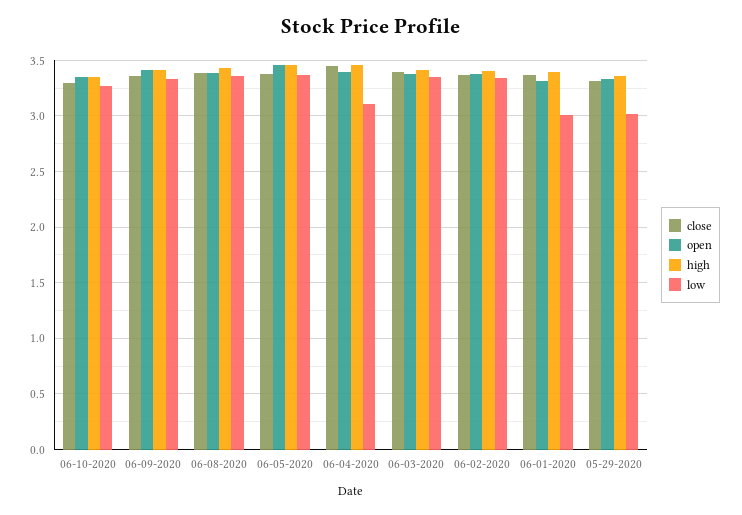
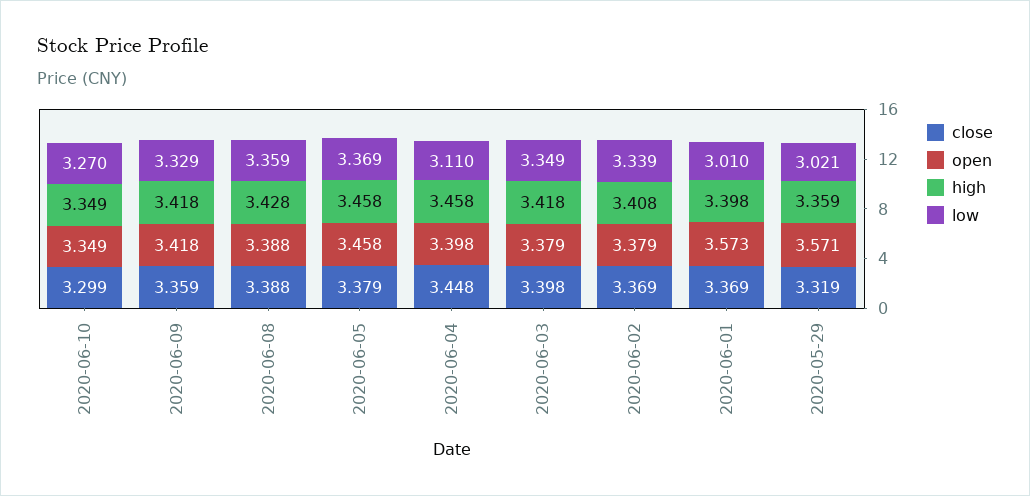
  {
    "close": {
      "06-10-2020": 3.299,
      "06-09-2020": 3.359,
      "06-08-2020": 3.388,
      "06-05-2020": 3.379,
      "06-04-2020": 3.448,
      "06-03-2020": 3.398,
      "06-02-2020": 3.369,
      "06-01-2020": 3.369,
      "05-29-2020": 3.319
    },
    "open": {
      "06-10-2020": 3.349,
      "06-09-2020": 3.418,
      "06-08-2020": 3.388,
      "06-05-2020": 3.458,
      "06-04-2020": 3.398,
      "06-03-2020": 3.379,
      "06-02-2020": 3.379,
-     "06-01-2020": 3.3,
+     "06-01-2020": 3.573,
-     "05-29-2020": 3.3
+     "05-29-2020": 3.571
    },
    "high": {
      "06-10-2020": 3.349,
      "06-09-2020": 3.418,
      "06-08-2020": 3.428,
      "06-05-2020": 3.458,
      "06-04-2020": 3.458,
      "06-03-2020": 3.418,
      "06-02-2020": 3.408,
      "06-01-2020": 3.398,
      "05-29-2020": 3.359
    },
    "low": {
      "06-10-2020": 3.27,
      "06-09-2020": 3.329,
      "06-08-2020": 3.359,
      "06-05-2020": 3.369,
      "06-04-2020": 3.11,
      "06-03-2020": 3.349,
      "06-02-2020": 3.339,
      "06-01-2020": 3.01,
      "05-29-2020": 3.021
    }
  }

